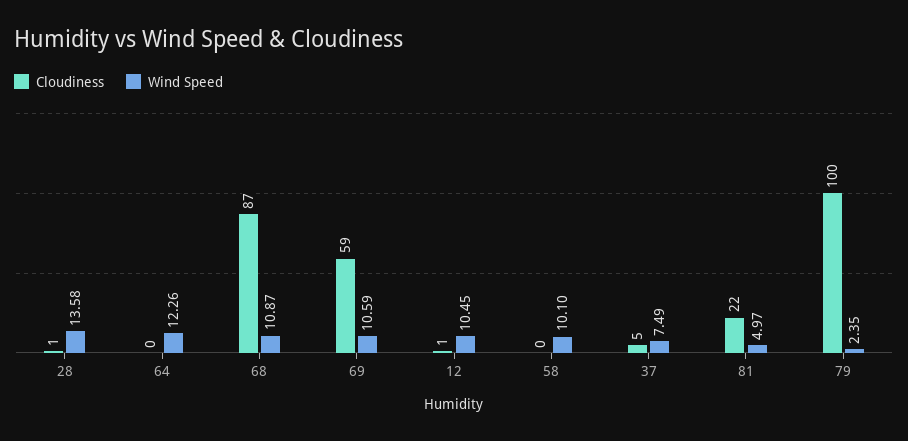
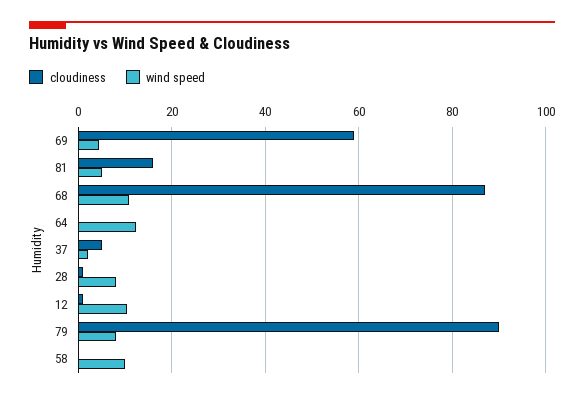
  {
    "Cloudiness": {
      "28": 1,
      "64": 0,
      "68": 87,
      "69": 59,
      "12": 1,
      "58": 0,
      "37": 5,
-     "81": 22,
+     "81": 16,
-     "79": 100
+     "79": 90
    },
    "Wind Speed": {
-     "28": 13.58,
+     "28": 8,
      "64": 12.26,
      "68": 10.87,
-     "69": 10.59,
+     "69": 4,
      "12": 10.45,
      "58": 10.1,
-     "37": 7.49,
+     "37": 2,
      "81": 4.97,
-     "79": 2.35
+     "79": 8
    }
  }

